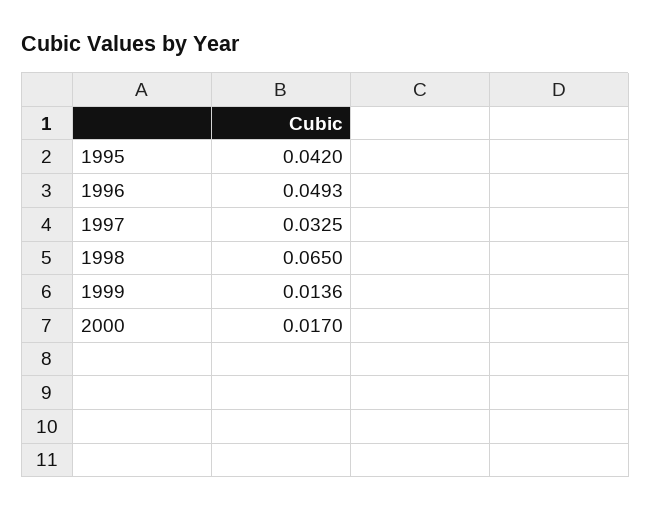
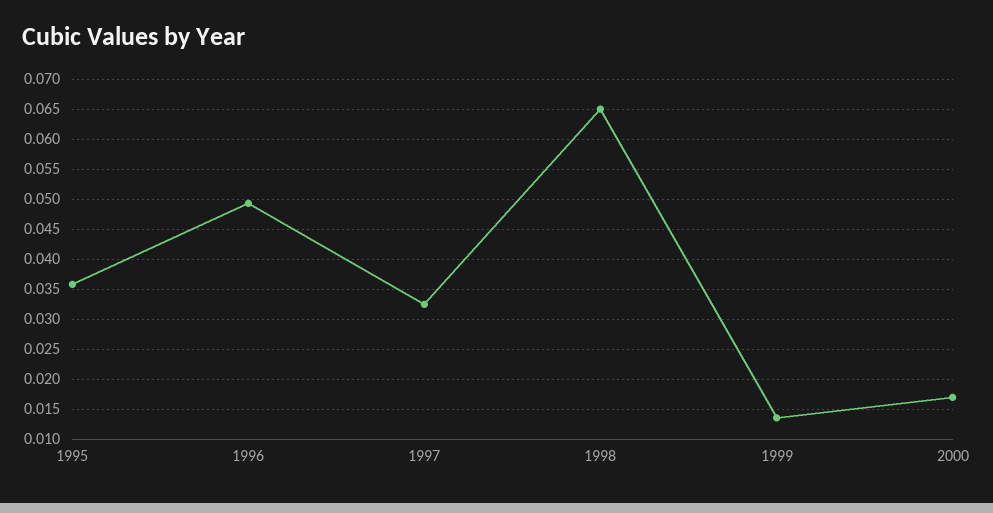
  {
-   "1995": 0.042,
+   "1995": 0.036,
    "1996": 0.0493,
    "1997": 0.0325,
    "1998": 0.065,
    "1999": 0.0136,
    "2000": 0.017
  }

